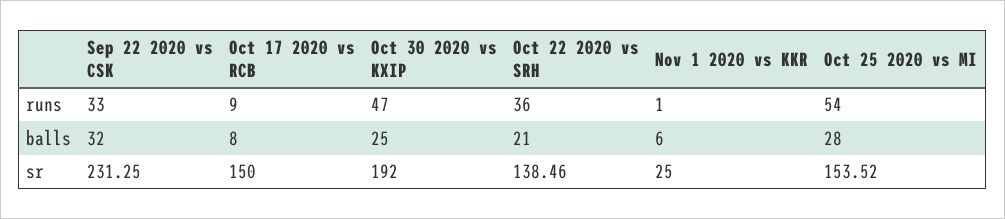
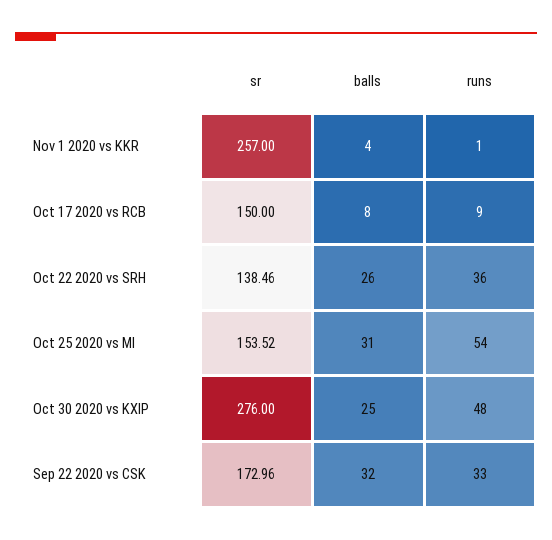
  {
    "Sep 22 2020 vs CSK": {
      "runs": 33,
      "balls": 32,
-     "sr": 231.25
+     "sr": 172.96
    },
    "Oct 17 2020 vs RCB": {
      "runs": 9,
      "balls": 8,
      "sr": 150
    },
    "Oct 30 2020 vs KXIP": {
-     "runs": 47,
+     "runs": 48,
      "balls": 25,
-     "sr": 192
+     "sr": 276
    },
    "Oct 22 2020 vs SRH": {
      "runs": 36,
-     "balls": 21,
+     "balls": 26,
      "sr": 138.46
    },
    "Nov 1 2020 vs KKR": {
      "runs": 1,
-     "balls": 6,
+     "balls": 4,
-     "sr": 25
+     "sr": 257
    },
    "Oct 25 2020 vs MI": {
      "runs": 54,
-     "balls": 28,
+     "balls": 31,
      "sr": 153.52
    }
  }

